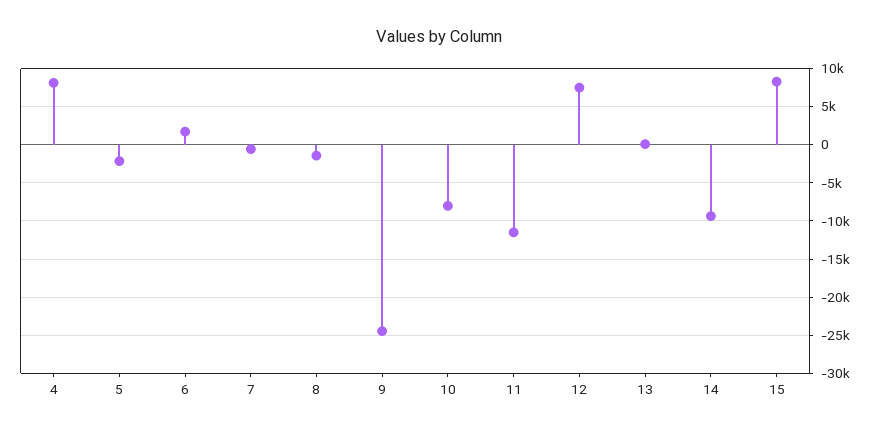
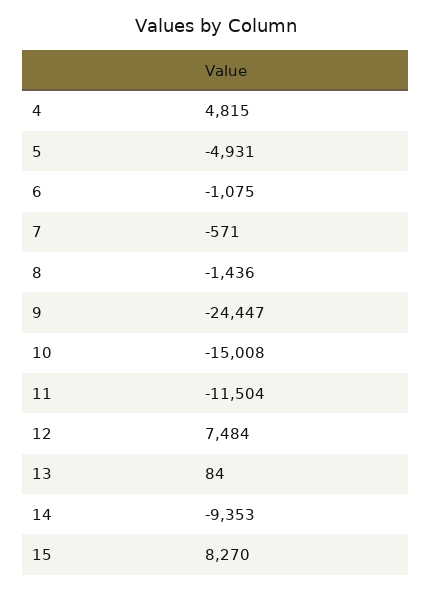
  {
-   "4": 8000,
+   "4": 4815,
-   "5": -2000,
+   "5": -4931,
-   "6": 2000,
+   "6": -1075,
    "7": -571,
    "8": -1436,
    "9": -24447,
-   "10": -8000,
+   "10": -15008,
    "11": -11504,
    "12": 7484,
    "13": 84,
    "14": -9353,
    "15": 8270
  }

